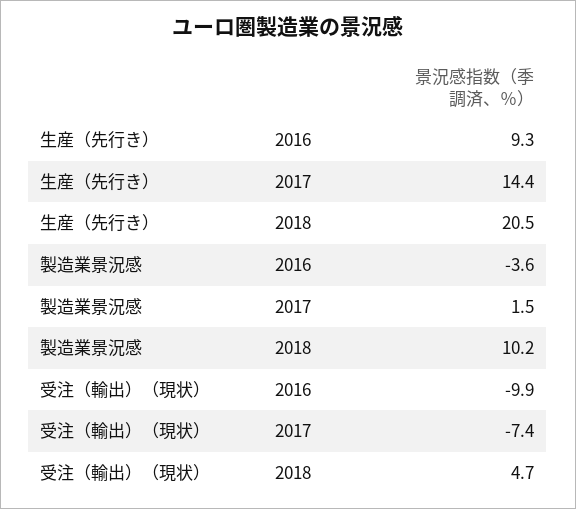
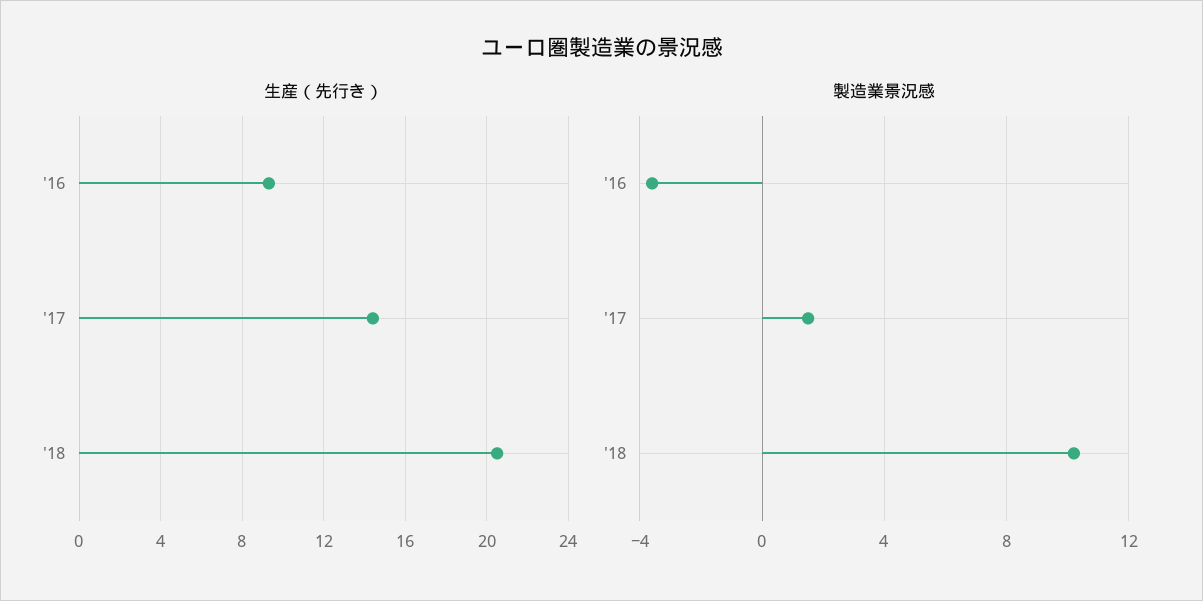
  {
    "生産（先行き）": {
      "2016": 9.3,
      "2017": 14.4,
      "2018": 20.5
    },
    "製造業景況感": {
      "2016": -3.6,
      "2017": 1.5,
      "2018": 10.2
-   },
+   }
-   "受注（輸出）（現状）": {
-     "2016": -9.9,
-     "2017": -7.4,
-     "2018": 4.7
-   }
  }

